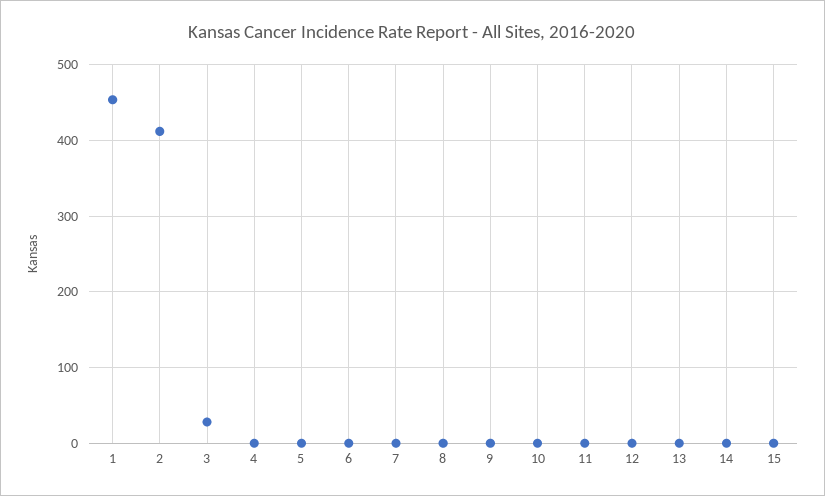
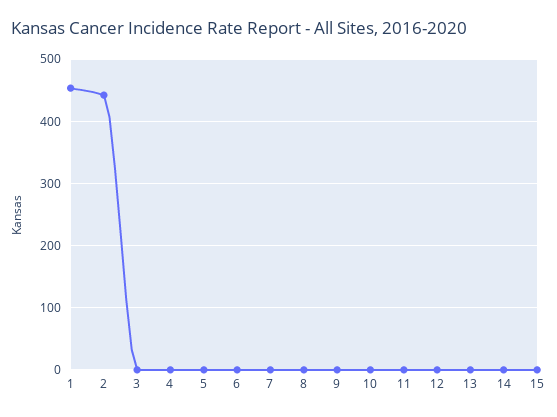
  {
    "1": 450,
-   "2": 410,
+   "2": 440,
-   "3": 30,
+   "3": 0,
    "4": 0,
    "5": 0,
    "6": 0,
    "7": 0,
    "8": 0,
    "9": 0,
    "10": 0,
    "11": 0,
    "12": 0,
    "13": 0,
    "14": 0,
    "15": 0
  }

